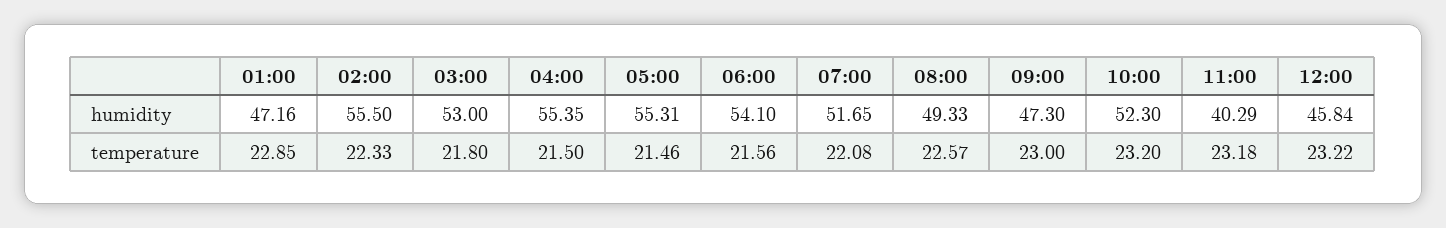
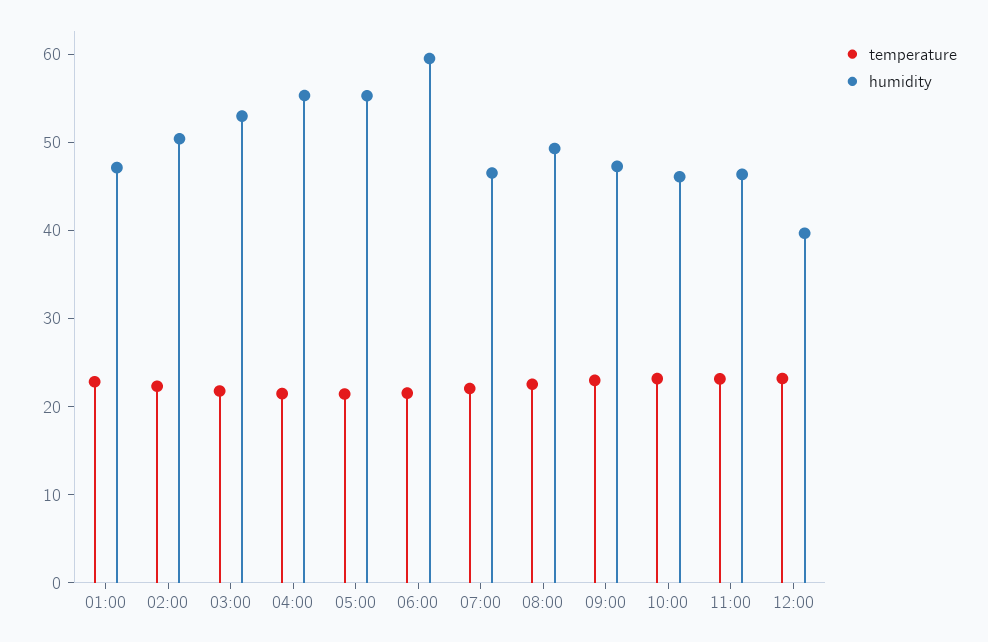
  {
    "humidity": {
      "01:00": 47.16,
-     "02:00": 55.5,
+     "02:00": 50,
      "03:00": 53,
      "04:00": 55.35,
      "05:00": 55.31,
-     "06:00": 54.1,
+     "06:00": 60,
-     "07:00": 51.65,
+     "07:00": 46,
      "08:00": 49.33,
      "09:00": 47.3,
-     "10:00": 52.3,
+     "10:00": 46,
-     "11:00": 40.29,
+     "11:00": 46,
-     "12:00": 45.84
+     "12:00": 40
    },
    "temperature": {
      "01:00": 22.85,
      "02:00": 22.33,
      "03:00": 21.8,
      "04:00": 21.5,
      "05:00": 21.46,
      "06:00": 21.56,
      "07:00": 22.08,
      "08:00": 22.57,
      "09:00": 23,
      "10:00": 23.2,
      "11:00": 23.18,
      "12:00": 23.22
    }
  }

